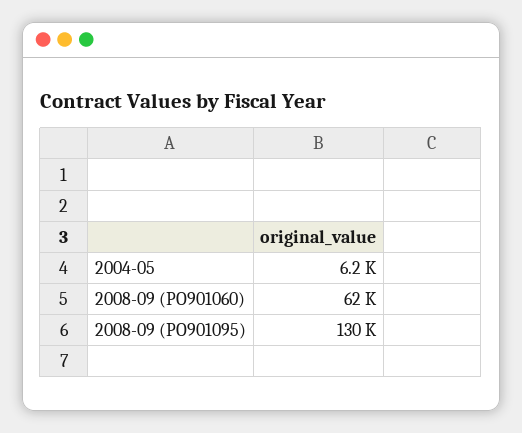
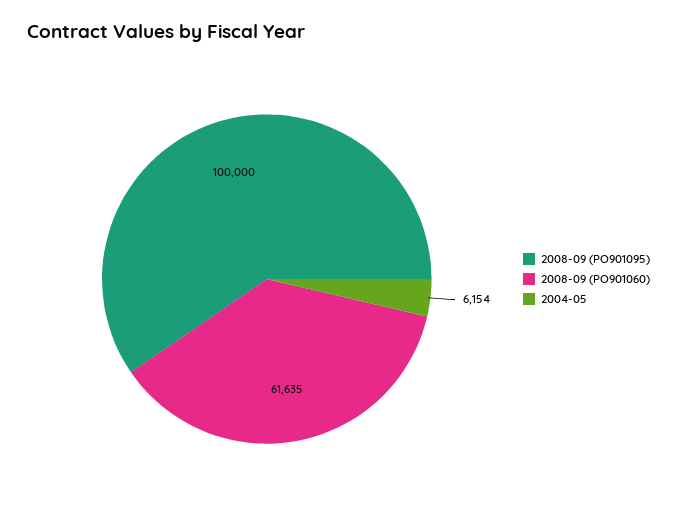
  {
    "2004-05": 6154,
    "2008-09 (PO901060)": 61635,
-   "2008-09 (PO901095)": 130000
+   "2008-09 (PO901095)": 100000
  }

